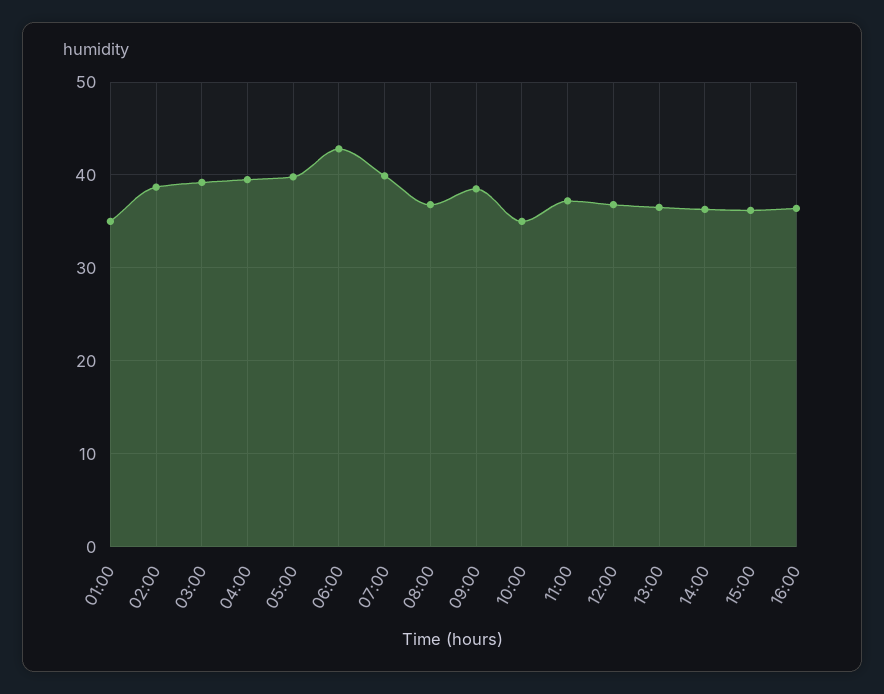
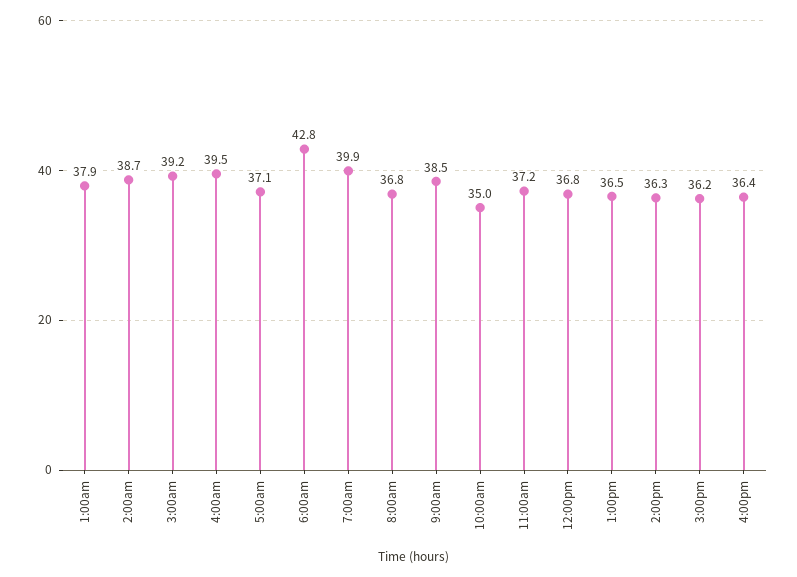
  {
-   "01:00": 35,
+   "01:00": 37.9,
    "02:00": 38.7,
    "03:00": 39.2,
    "04:00": 39.5,
-   "05:00": 40,
+   "05:00": 37.1,
    "06:00": 42.8,
    "07:00": 39.9,
    "08:00": 36.8,
    "09:00": 38.5,
    "10:00": 35,
    "11:00": 37.2,
    "12:00": 36.8,
    "13:00": 36.5,
    "14:00": 36.3,
    "15:00": 36.2,
    "16:00": 36.4
  }

